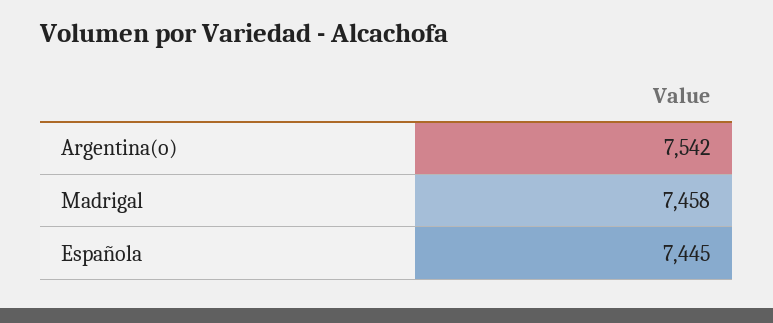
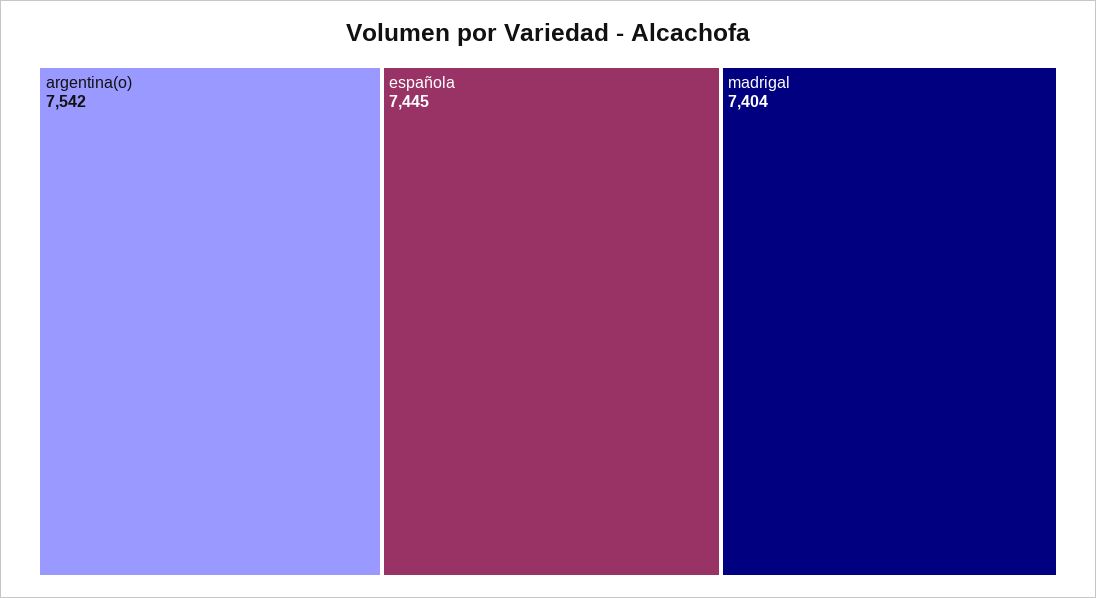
  {
    "Argentina(o)": 7542,
-   "Madrigal": 7458,
+   "Madrigal": 7404,
    "Española": 7445
  }

